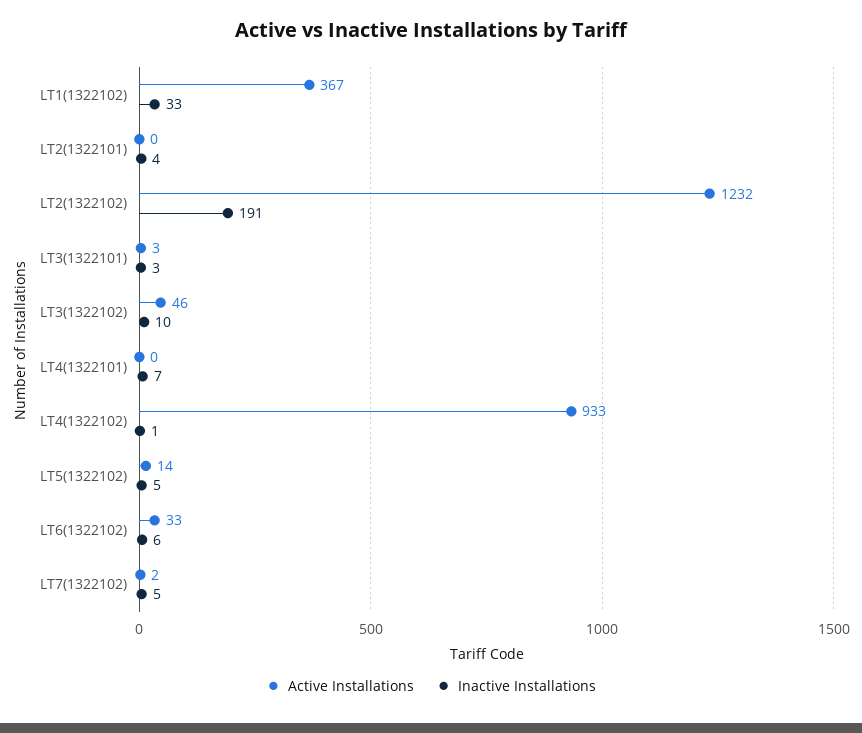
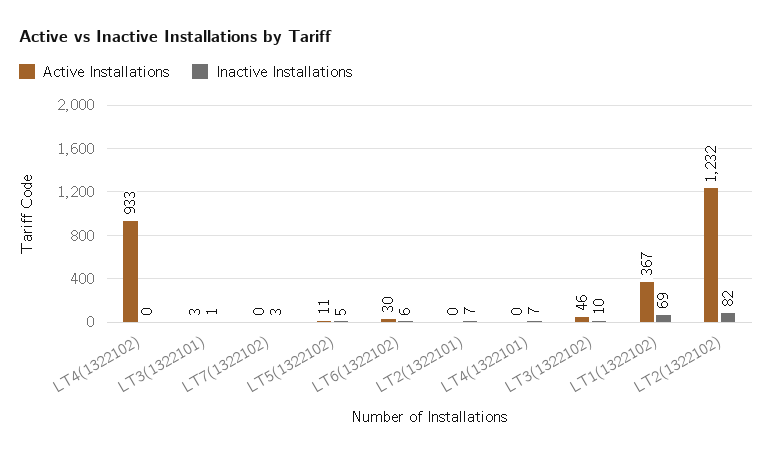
  {
    "Active Installations": {
      "LT1(1322102)": 367,
      "LT2(1322101)": 0,
      "LT2(1322102)": 1232,
      "LT3(1322101)": 3,
      "LT3(1322102)": 46,
      "LT4(1322101)": 0,
      "LT4(1322102)": 933,
-     "LT5(1322102)": 14,
+     "LT5(1322102)": 11,
-     "LT6(1322102)": 33,
+     "LT6(1322102)": 30,
-     "LT7(1322102)": 2
+     "LT7(1322102)": 0
    },
    "Inactive Installations": {
-     "LT1(1322102)": 33,
+     "LT1(1322102)": 69,
-     "LT2(1322101)": 4,
+     "LT2(1322101)": 7,
-     "LT2(1322102)": 191,
+     "LT2(1322102)": 82,
-     "LT3(1322101)": 3,
+     "LT3(1322101)": 1,
      "LT3(1322102)": 10,
      "LT4(1322101)": 7,
-     "LT4(1322102)": 1,
+     "LT4(1322102)": 0,
      "LT5(1322102)": 5,
      "LT6(1322102)": 6,
-     "LT7(1322102)": 5
+     "LT7(1322102)": 3
    }
  }

